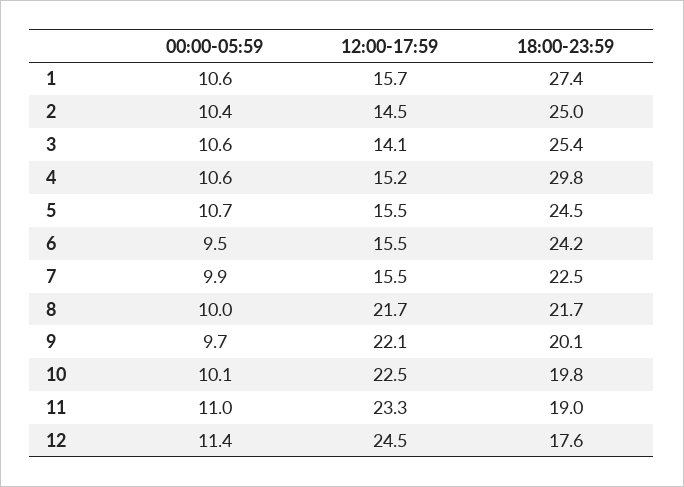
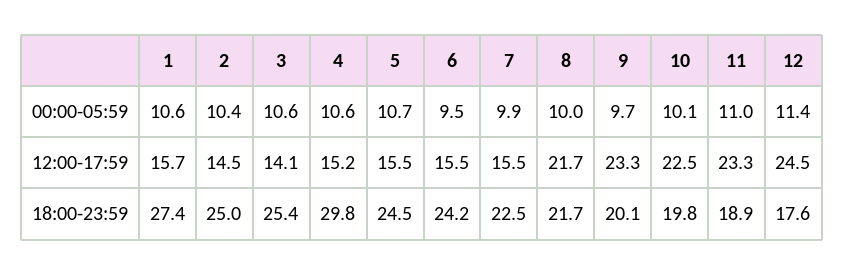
  {
    "00:00-05:59": {
      "1": 10.6,
      "2": 10.4,
      "3": 10.6,
      "4": 10.6,
      "5": 10.7,
      "6": 9.5,
      "7": 9.9,
      "8": 10,
      "9": 9.7,
      "10": 10.1,
      "11": 11,
      "12": 11.4
    },
    "12:00-17:59": {
      "1": 15.7,
      "2": 14.5,
      "3": 14.1,
      "4": 15.2,
      "5": 15.5,
      "6": 15.5,
      "7": 15.5,
      "8": 21.7,
-     "9": 22.1,
+     "9": 23.3,
      "10": 22.5,
      "11": 23.3,
      "12": 24.5
    },
    "18:00-23:59": {
      "1": 27.4,
      "2": 25,
      "3": 25.4,
      "4": 29.8,
      "5": 24.5,
      "6": 24.2,
      "7": 22.5,
      "8": 21.7,
      "9": 20.1,
      "10": 19.8,
-     "11": 19,
+     "11": 18.9,
      "12": 17.6
    }
  }

